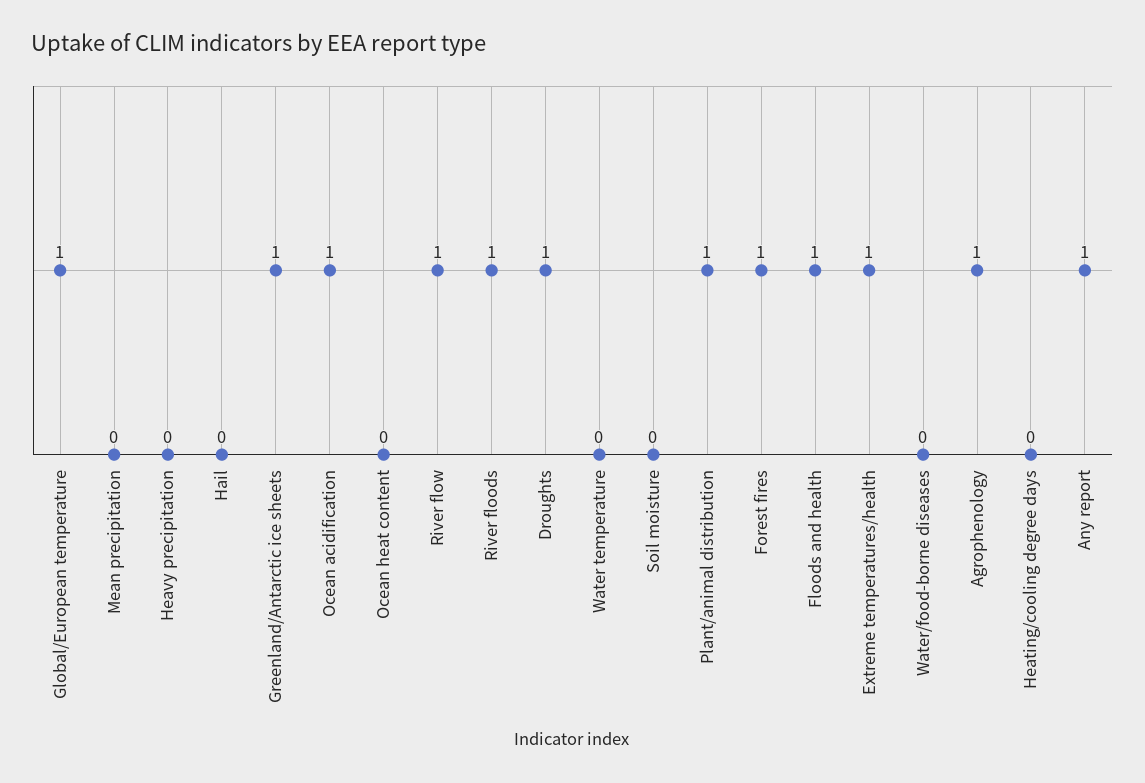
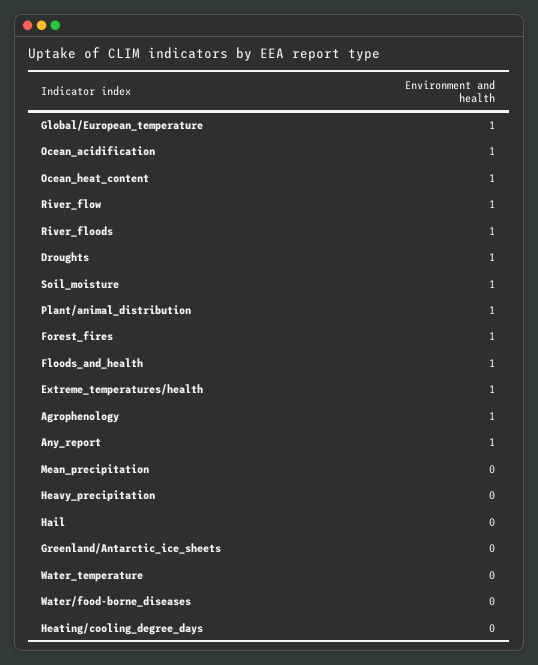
  {
    "Global/European temperature": 1,
    "Mean precipitation": 0,
    "Heavy precipitation": 0,
    "Hail": 0,
-   "Greenland/Antarctic ice sheets": 1,
+   "Greenland/Antarctic ice sheets": 0,
    "Ocean acidification": 1,
-   "Ocean heat content": 0,
+   "Ocean heat content": 1,
    "River flow": 1,
    "River floods": 1,
    "Droughts": 1,
    "Water temperature": 0,
-   "Soil moisture": 0,
+   "Soil moisture": 1,
    "Plant/animal distribution": 1,
    "Forest fires": 1,
    "Floods and health": 1,
    "Extreme temperatures/health": 1,
    "Water/food-borne diseases": 0,
    "Agrophenology": 1,
    "Heating/cooling degree days": 0,
    "Any report": 1
  }

